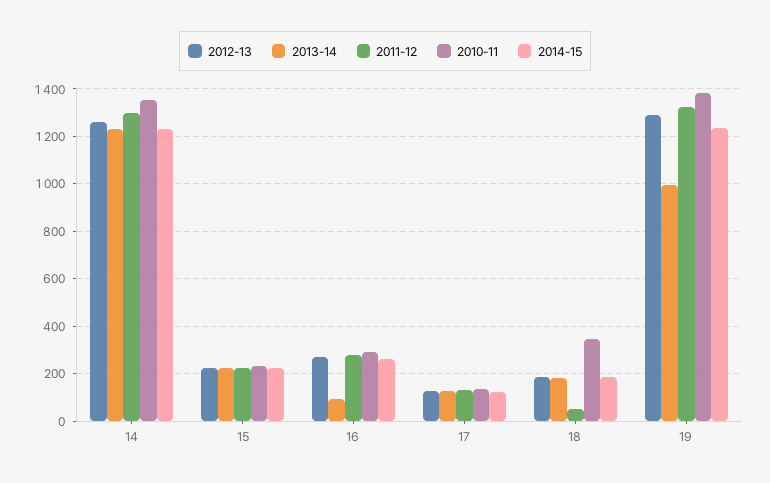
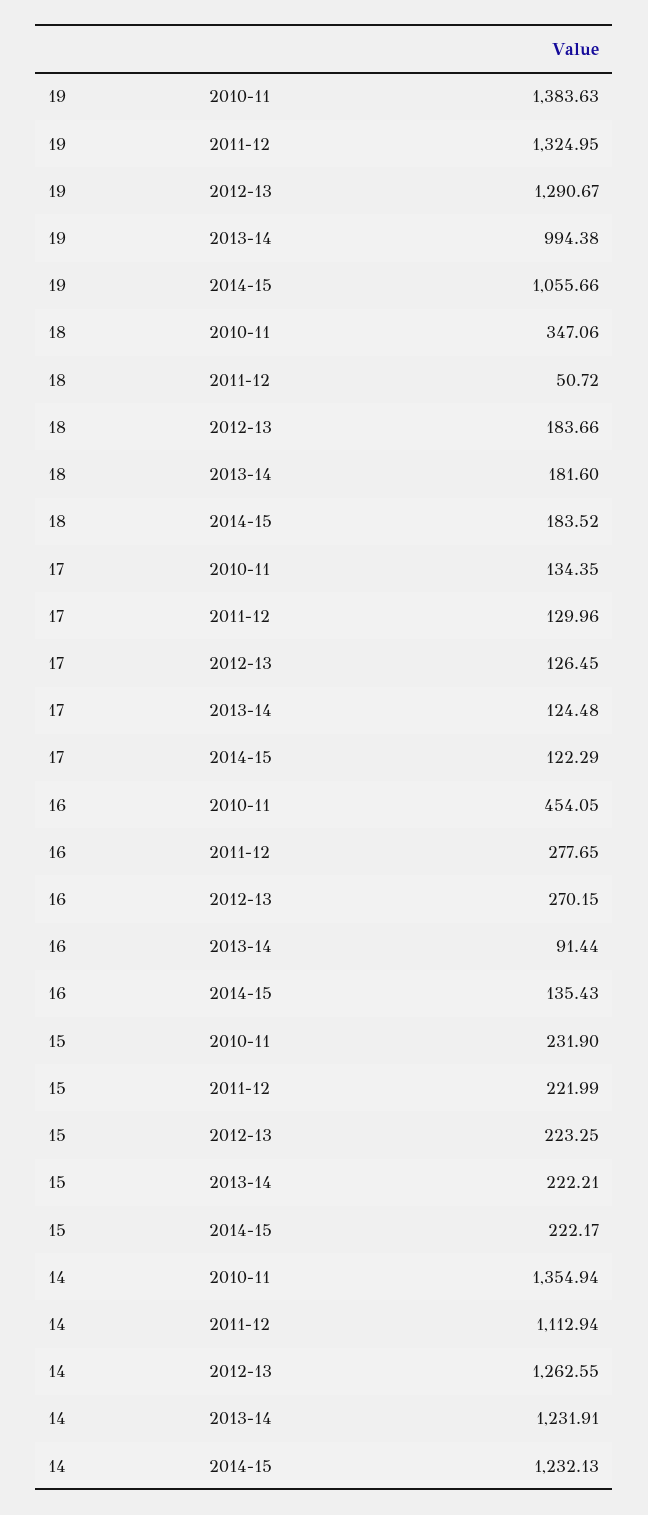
  {
    "2012-13": {
      "14": 1262.55,
      "15": 223.25,
      "16": 270.15,
      "17": 126.45,
      "18": 183.66,
      "19": 1290.67
    },
    "2013-14": {
      "14": 1231.91,
      "15": 222.21,
      "16": 91.44,
      "17": 124.48,
      "18": 181.6,
      "19": 994.38
    },
    "2011-12": {
-     "14": 1300,
+     "14": 1112.94,
      "15": 221.99,
      "16": 277.65,
      "17": 129.96,
      "18": 50.72,
      "19": 1324.95
    },
    "2010-11": {
      "14": 1354.94,
      "15": 231.9,
-     "16": 300,
+     "16": 454.05,
      "17": 134.35,
      "18": 347.06,
      "19": 1383.63
    },
    "2014-15": {
      "14": 1232.13,
      "15": 222.17,
-     "16": 250,
+     "16": 135.43,
      "17": 122.29,
      "18": 183.52,
-     "19": 1250
+     "19": 1055.66
    }
  }

